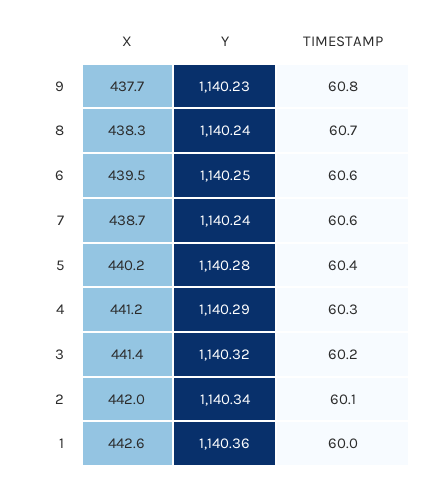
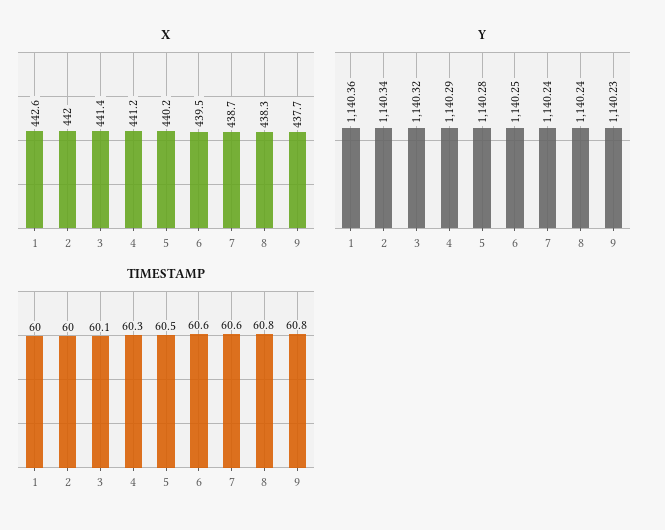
  {
    "X": {
      "9": 437.7,
      "8": 438.3,
      "6": 439.5,
      "7": 438.7,
      "5": 440.2,
      "4": 441.2,
      "3": 441.4,
      "2": 442,
      "1": 442.6
    },
    "Y": {
      "9": 1140.23,
      "8": 1140.24,
      "6": 1140.25,
      "7": 1140.24,
      "5": 1140.28,
      "4": 1140.29,
      "3": 1140.32,
      "2": 1140.34,
      "1": 1140.36
    },
    "TIMESTAMP": {
      "9": 60.8,
-     "8": 60.7,
+     "8": 60.8,
      "6": 60.6,
      "7": 60.6,
-     "5": 60.4,
+     "5": 60.5,
      "4": 60.3,
-     "3": 60.2,
+     "3": 60.1,
-     "2": 60.1,
+     "2": 60,
      "1": 60
    }
  }

